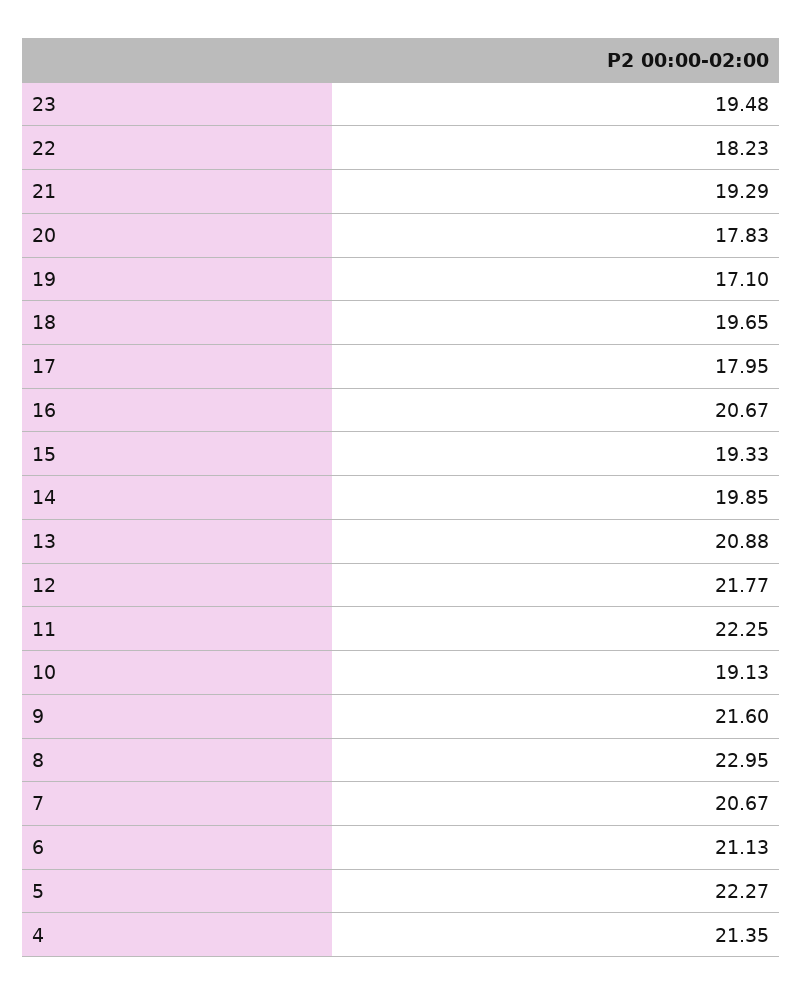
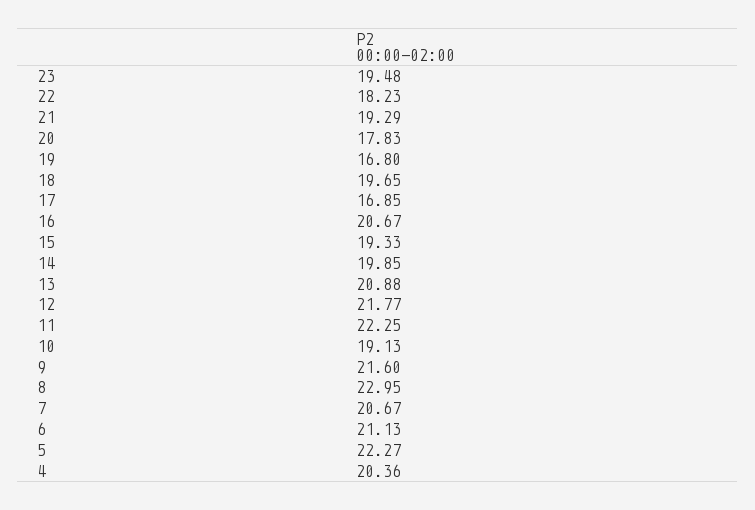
  {
    "23": 19.48,
    "22": 18.23,
    "21": 19.29,
    "20": 17.83,
-   "19": 17.1,
+   "19": 16.8,
    "18": 19.65,
-   "17": 17.95,
+   "17": 16.85,
    "16": 20.67,
    "15": 19.33,
    "14": 19.85,
    "13": 20.88,
    "12": 21.77,
    "11": 22.25,
    "10": 19.13,
    "9": 21.6,
    "8": 22.95,
    "7": 20.67,
    "6": 21.13,
    "5": 22.27,
-   "4": 21.35
+   "4": 20.36
  }

